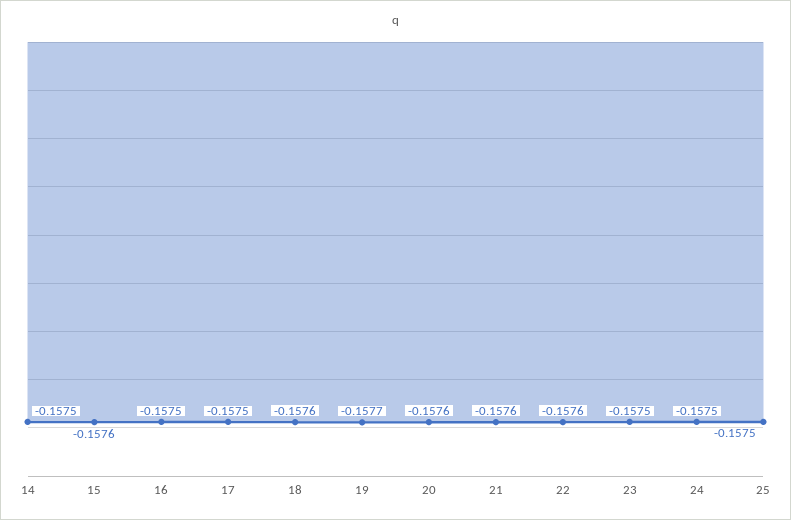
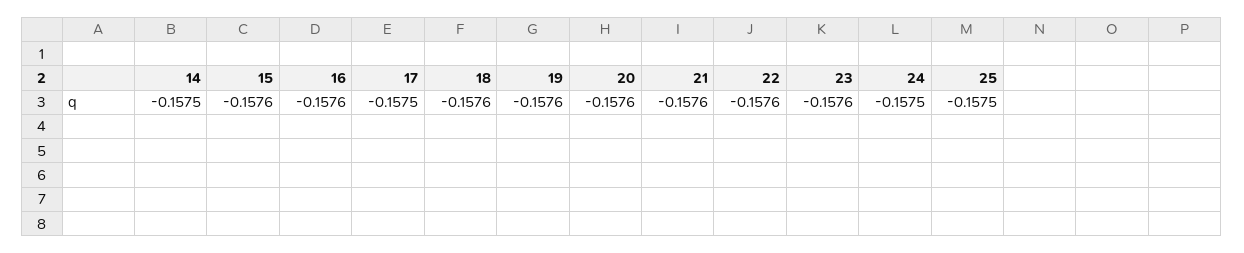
  {
    "14": -0.1575,
    "15": -0.1576,
-   "16": -0.1575,
+   "16": -0.1576,
    "17": -0.1575,
    "18": -0.1576,
-   "19": -0.1577,
+   "19": -0.1576,
    "20": -0.1576,
    "21": -0.1576,
    "22": -0.1576,
-   "23": -0.1575,
+   "23": -0.1576,
    "24": -0.1575,
    "25": -0.1575
  }

